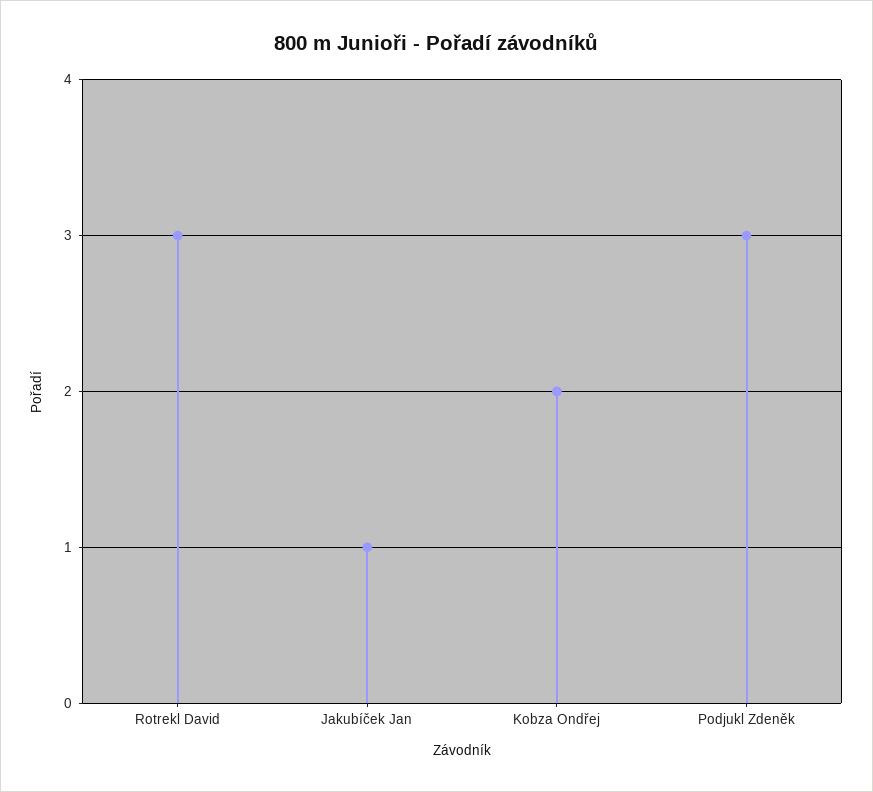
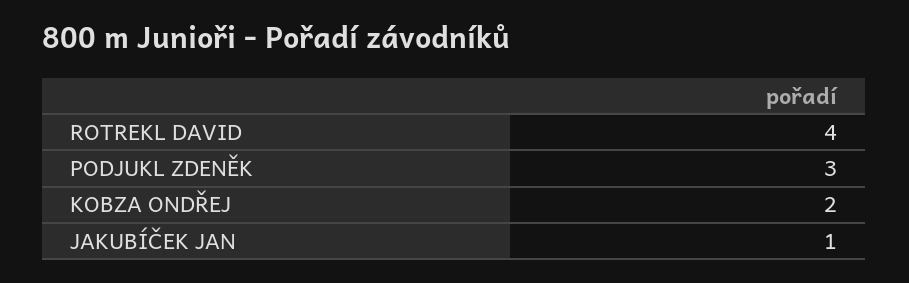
  {
-   "Rotrekl David": 3,
+   "Rotrekl David": 4,
    "Jakubíček Jan": 1,
    "Kobza Ondřej": 2,
    "Podjukl Zdeněk": 3
  }

